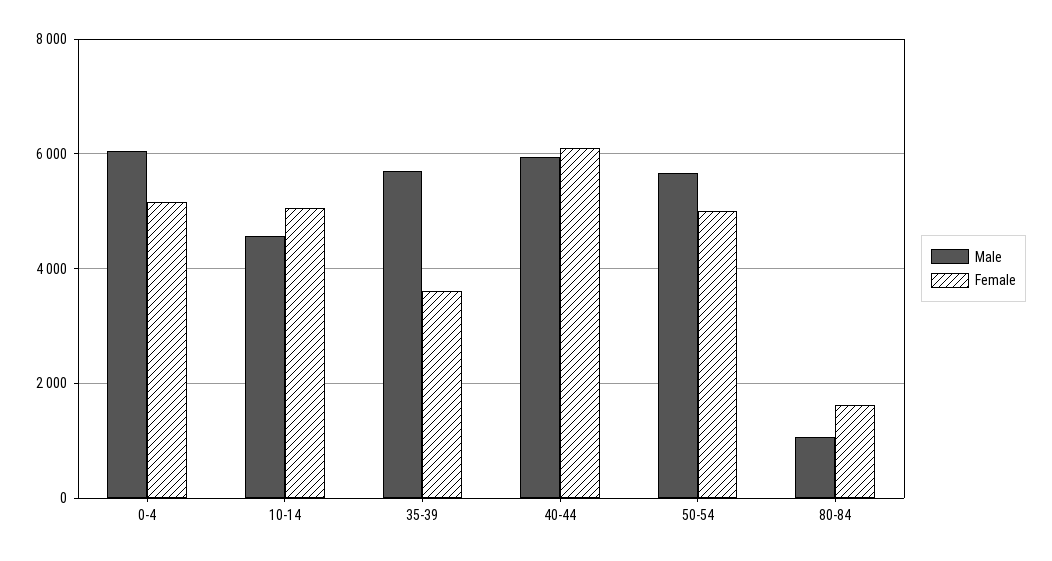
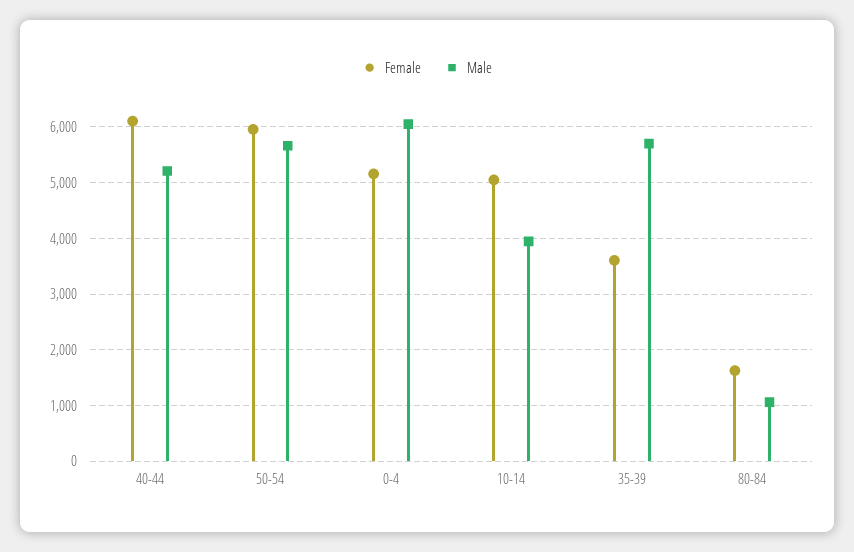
  {
    "Male": {
      "0-4": 6000,
-     "10-14": 4600,
+     "10-14": 4000,
      "35-39": 5800,
-     "40-44": 6000,
+     "40-44": 5200,
      "50-54": 5600,
      "80-84": 1000
    },
    "Female": {
      "0-4": 5200,
      "10-14": 5000,
      "35-39": 3600,
      "40-44": 6200,
-     "50-54": 5000,
+     "50-54": 6000,
      "80-84": 1600
    }
  }

